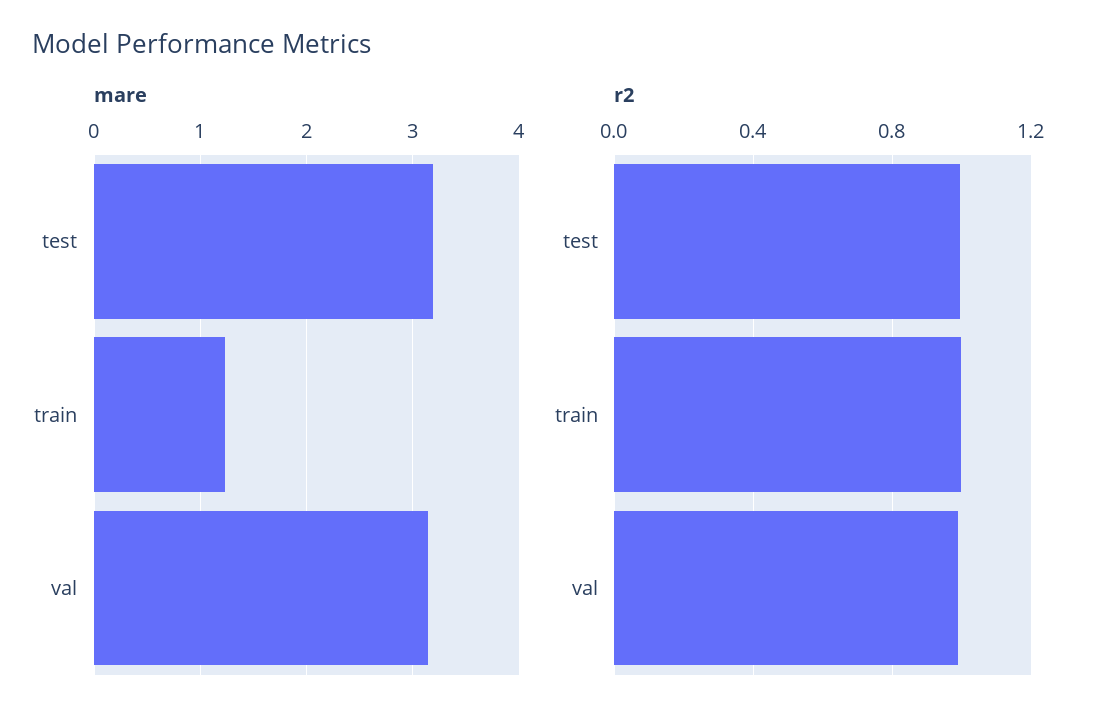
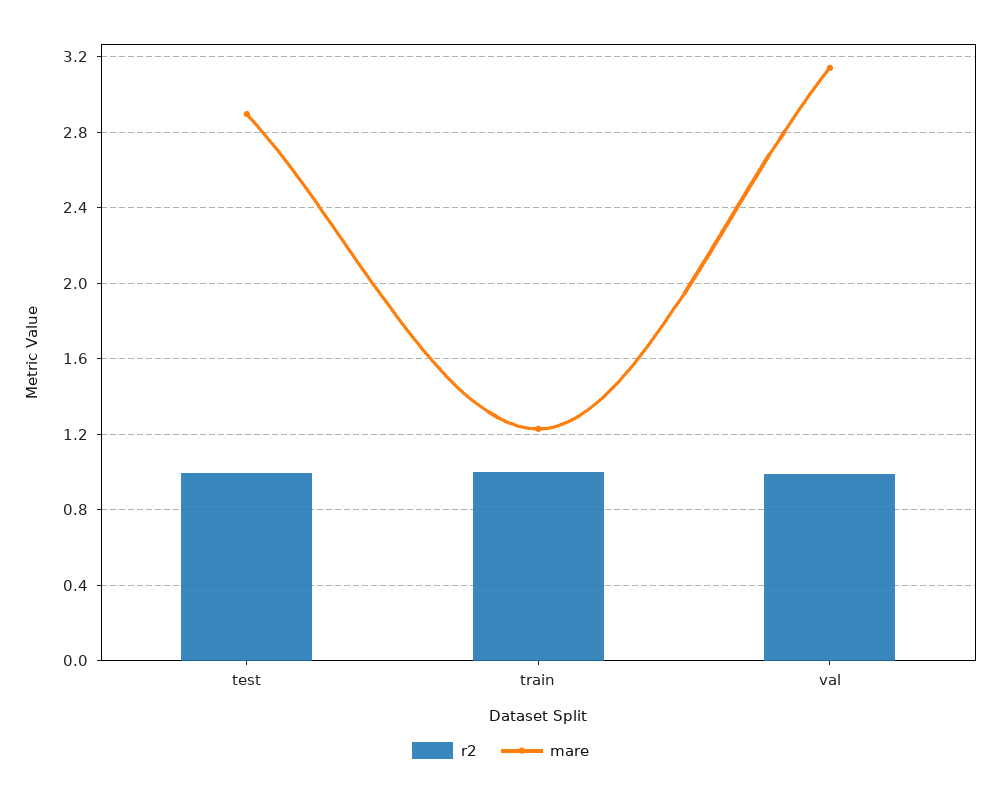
  {
    "mare": {
-     "test": 3.2,
+     "test": 2.9,
      "train": 1.25,
      "val": 3.15
    },
    "r2": {
      "test": 1,
      "train": 1,
      "val": 1
    }
  }

